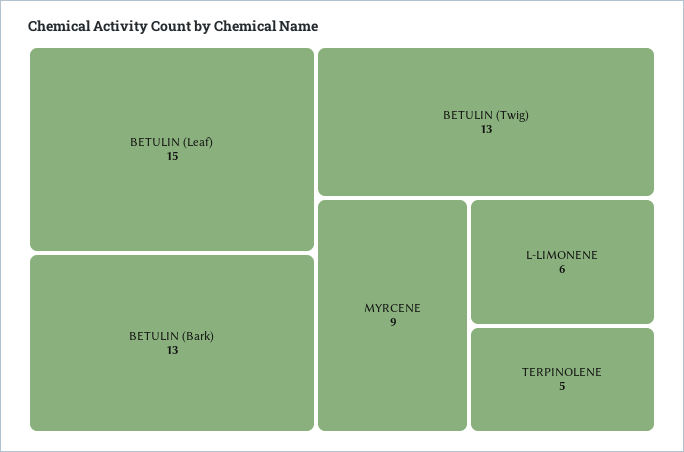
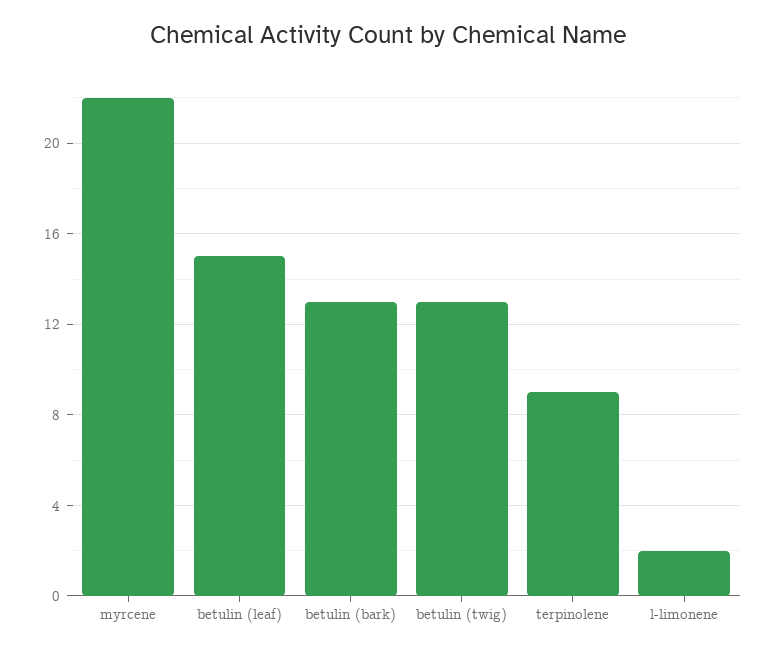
  {
    "BETULIN (Leaf)": 15,
    "BETULIN (Bark)": 13,
    "BETULIN (Twig)": 13,
-   "MYRCENE": 9,
+   "MYRCENE": 22,
-   "L-LIMONENE": 6,
+   "L-LIMONENE": 2,
-   "TERPINOLENE": 5
+   "TERPINOLENE": 9
  }

